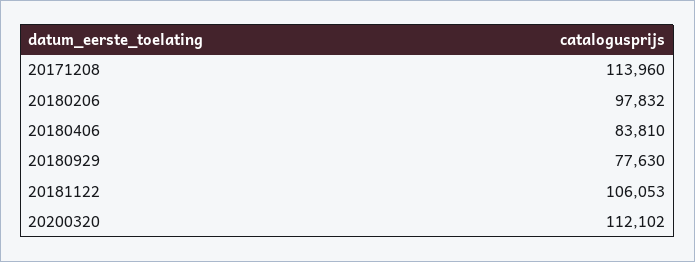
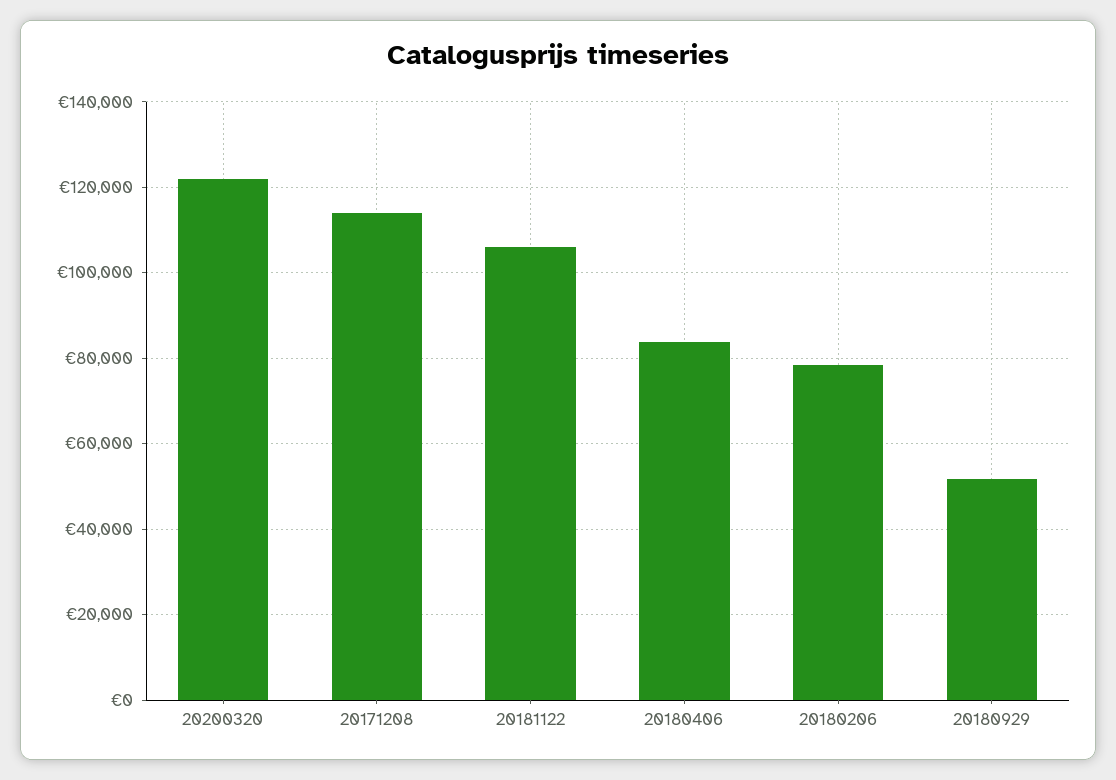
  {
    "20171208": 113960,
-   "20180206": 97832,
+   "20180206": 78000,
    "20180406": 83810,
-   "20180929": 77630,
+   "20180929": 52000,
    "20181122": 106053,
-   "20200320": 112102
+   "20200320": 122000
  }

